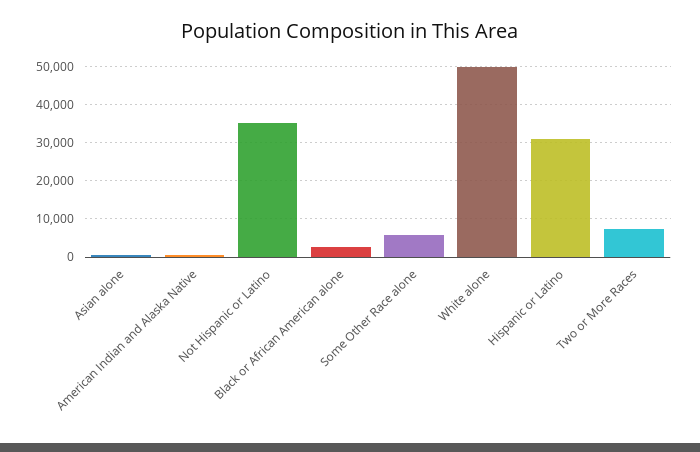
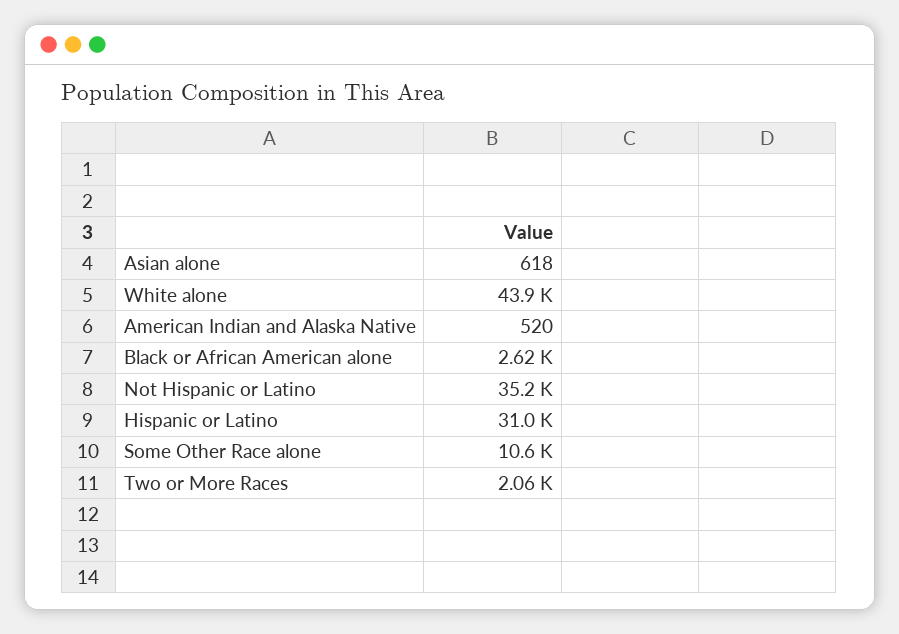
  {
    "Asian alone": 618,
    "American Indian and Alaska Native": 520,
    "Not Hispanic or Latino": 35200,
    "Black or African American alone": 2620,
-   "Some Other Race alone": 6000,
+   "Some Other Race alone": 10600,
-   "White alone": 50000,
+   "White alone": 43900,
    "Hispanic or Latino": 31000,
-   "Two or More Races": 8000
+   "Two or More Races": 2060
  }

